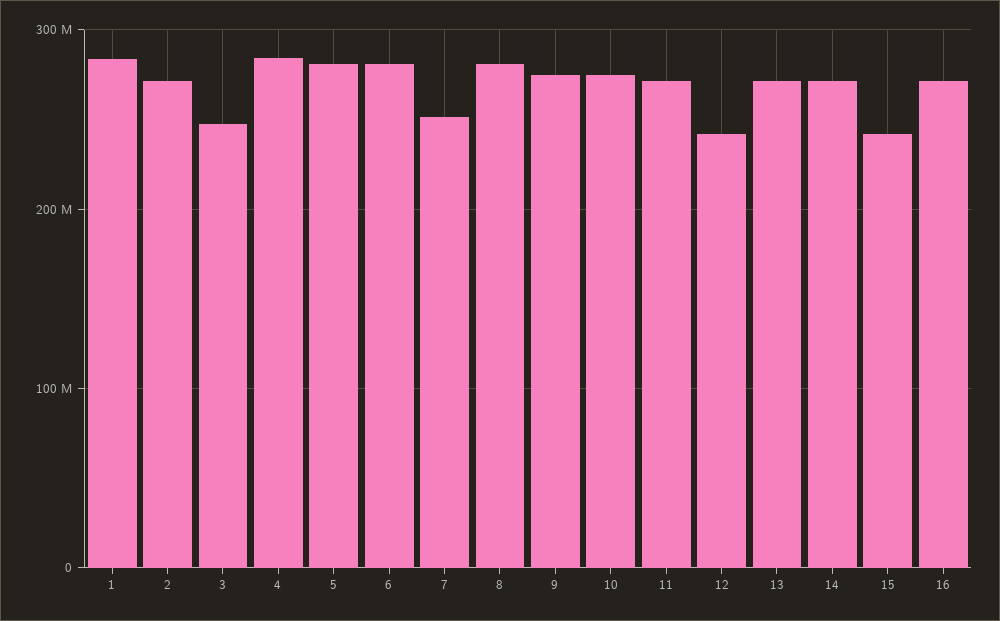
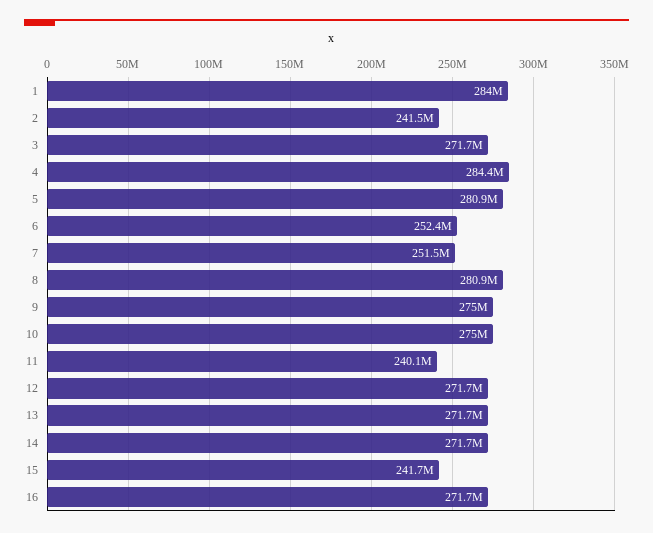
  {
    "1": 284000000,
-   "2": 270000000,
+   "2": 241500000,
-   "3": 250000000,
+   "3": 271700000,
    "4": 284400000,
    "5": 280900000,
-   "6": 280000000,
+   "6": 252400000,
    "7": 251500000,
    "8": 280900000,
    "9": 275000000,
    "10": 275000000,
-   "11": 270000000,
+   "11": 240100000,
-   "12": 240000000,
+   "12": 271700000,
    "13": 271700000,
    "14": 271700000,
    "15": 241700000,
    "16": 271700000
  }

